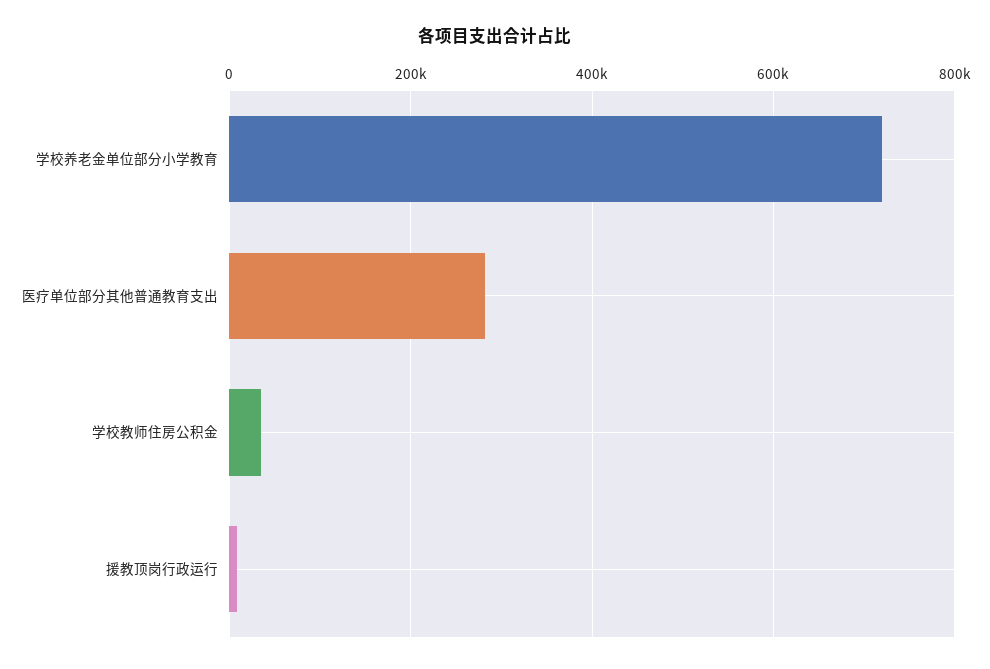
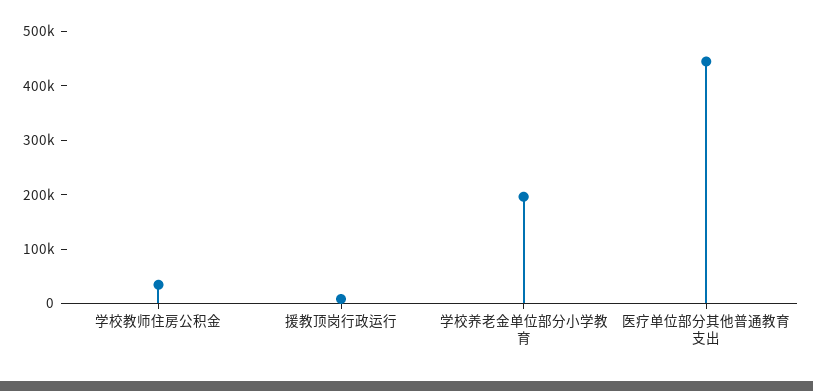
  {
-   "学校养老金单位部分小学教育": 720000,
+   "学校养老金单位部分小学教育": 200000,
-   "医疗单位部分其他普通教育支出": 280000,
+   "医疗单位部分其他普通教育支出": 440000,
    "学校教师住房公积金": 40000,
    "援教顶岗行政运行": 0
  }

